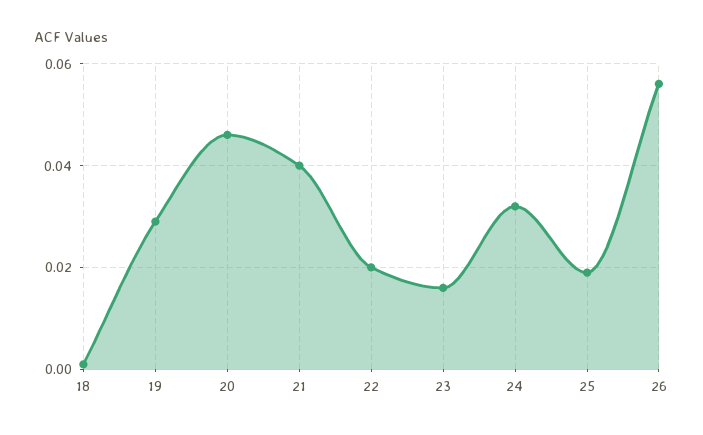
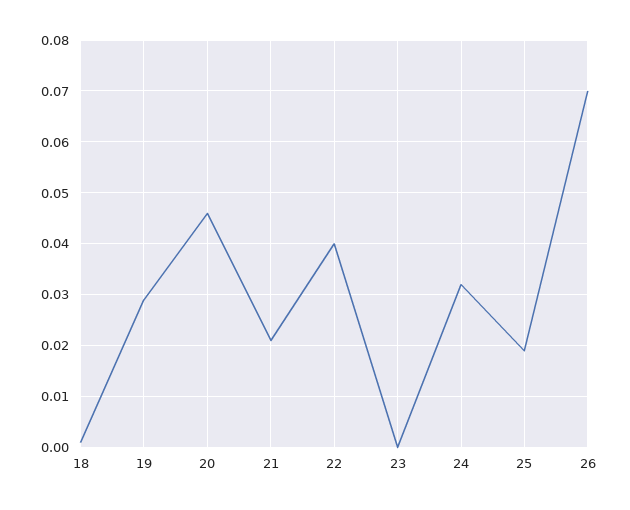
  {
    "18": 0,
    "19": 0.03,
    "20": 0.045,
-   "21": 0.04,
+   "21": 0.02,
-   "22": 0.02,
+   "22": 0.04,
-   "23": 0.015,
+   "23": 0,
    "24": 0.03,
    "25": 0.02,
-   "26": 0.055
+   "26": 0.07
  }

